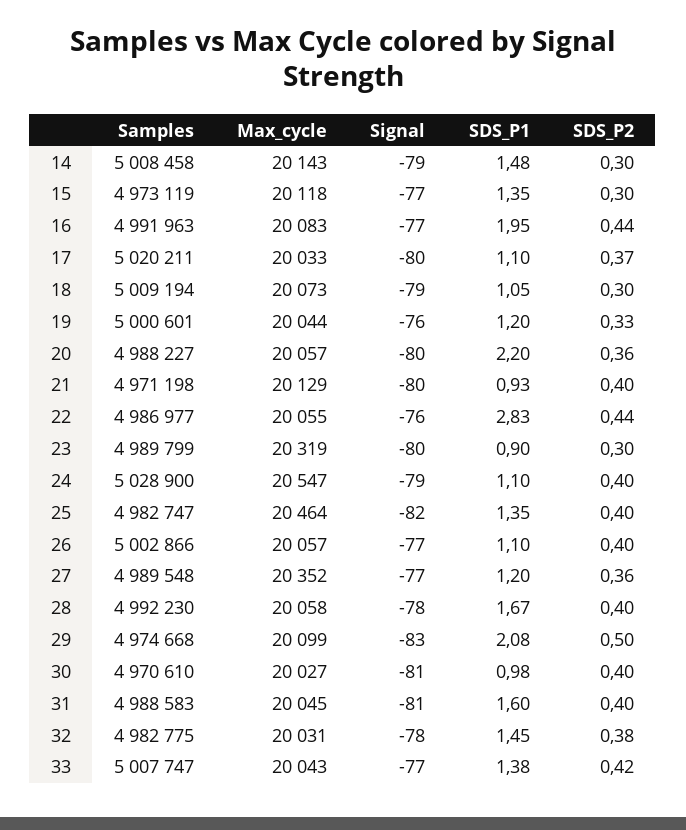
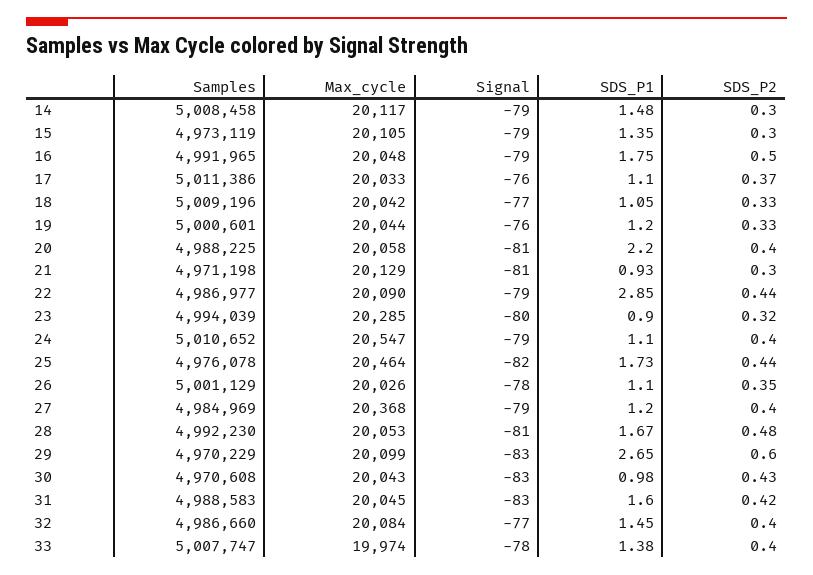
  {
    "Samples": {
      "14": 5008458,
      "15": 4973119,
-     "16": 4991963,
+     "16": 4991965,
-     "17": 5020211,
+     "17": 5011386,
-     "18": 5009194,
+     "18": 5009196,
      "19": 5000601,
-     "20": 4988227,
+     "20": 4988225,
      "21": 4971198,
      "22": 4986977,
-     "23": 4989799,
+     "23": 4994039,
-     "24": 5028900,
+     "24": 5010652,
-     "25": 4982747,
+     "25": 4976078,
-     "26": 5002866,
+     "26": 5001129,
-     "27": 4989548,
+     "27": 4984969,
      "28": 4992230,
-     "29": 4974668,
+     "29": 4970229,
-     "30": 4970610,
+     "30": 4970608,
      "31": 4988583,
-     "32": 4982775,
+     "32": 4986660,
      "33": 5007747
    },
    "Max_cycle": {
-     "14": 20143,
+     "14": 20117,
-     "15": 20118,
+     "15": 20105,
-     "16": 20083,
+     "16": 20048,
      "17": 20033,
-     "18": 20073,
+     "18": 20042,
      "19": 20044,
-     "20": 20057,
+     "20": 20058,
      "21": 20129,
-     "22": 20055,
+     "22": 20090,
-     "23": 20319,
+     "23": 20285,
      "24": 20547,
      "25": 20464,
-     "26": 20057,
+     "26": 20026,
-     "27": 20352,
+     "27": 20368,
-     "28": 20058,
+     "28": 20053,
      "29": 20099,
-     "30": 20027,
+     "30": 20043,
      "31": 20045,
-     "32": 20031,
+     "32": 20084,
-     "33": 20043
+     "33": 19974
    },
    "Signal": {
      "14": -79,
-     "15": -77,
+     "15": -79,
-     "16": -77,
+     "16": -79,
-     "17": -80,
+     "17": -76,
-     "18": -79,
+     "18": -77,
      "19": -76,
-     "20": -80,
+     "20": -81,
-     "21": -80,
+     "21": -81,
-     "22": -76,
+     "22": -79,
      "23": -80,
      "24": -79,
      "25": -82,
-     "26": -77,
+     "26": -78,
-     "27": -77,
+     "27": -79,
-     "28": -78,
+     "28": -81,
      "29": -83,
-     "30": -81,
+     "30": -83,
-     "31": -81,
+     "31": -83,
-     "32": -78,
+     "32": -77,
-     "33": -77
+     "33": -78
    },
    "SDS_P1": {
      "14": 1.48,
      "15": 1.35,
-     "16": 1.95,
+     "16": 1.75,
      "17": 1.1,
      "18": 1.05,
      "19": 1.2,
      "20": 2.2,
      "21": 0.93,
-     "22": 2.83,
+     "22": 2.85,
      "23": 0.9,
      "24": 1.1,
-     "25": 1.35,
+     "25": 1.73,
      "26": 1.1,
      "27": 1.2,
      "28": 1.67,
-     "29": 2.08,
+     "29": 2.65,
      "30": 0.98,
      "31": 1.6,
      "32": 1.45,
      "33": 1.38
    },
    "SDS_P2": {
      "14": 0.3,
      "15": 0.3,
-     "16": 0.44,
+     "16": 0.5,
      "17": 0.37,
-     "18": 0.3,
+     "18": 0.33,
      "19": 0.33,
-     "20": 0.36,
+     "20": 0.4,
-     "21": 0.4,
+     "21": 0.3,
      "22": 0.44,
-     "23": 0.3,
+     "23": 0.32,
      "24": 0.4,
-     "25": 0.4,
+     "25": 0.44,
-     "26": 0.4,
+     "26": 0.35,
-     "27": 0.36,
+     "27": 0.4,
-     "28": 0.4,
+     "28": 0.48,
-     "29": 0.5,
+     "29": 0.6,
-     "30": 0.4,
+     "30": 0.43,
-     "31": 0.4,
+     "31": 0.42,
-     "32": 0.38,
+     "32": 0.4,
-     "33": 0.42
+     "33": 0.4
    }
  }

